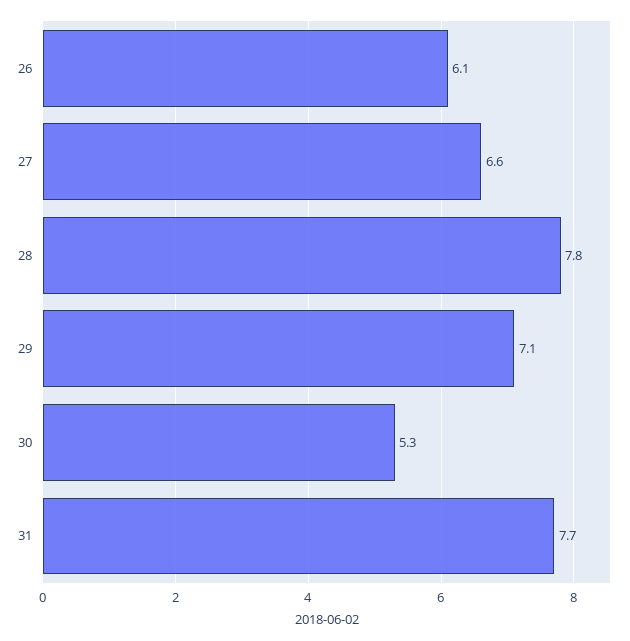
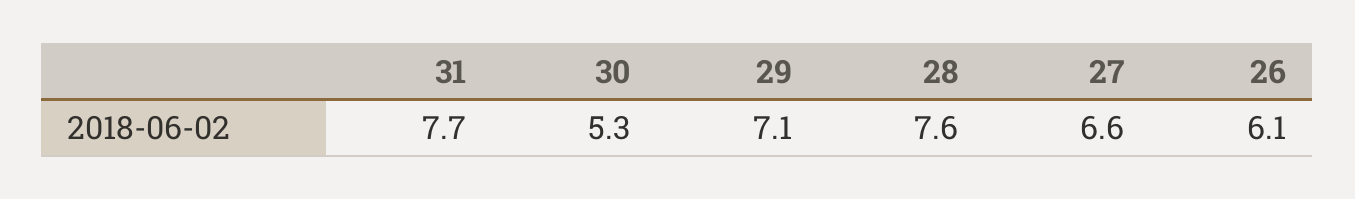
  {
    "26": 6.1,
    "27": 6.6,
-   "28": 7.8,
+   "28": 7.6,
    "29": 7.1,
    "30": 5.3,
    "31": 7.7
  }

